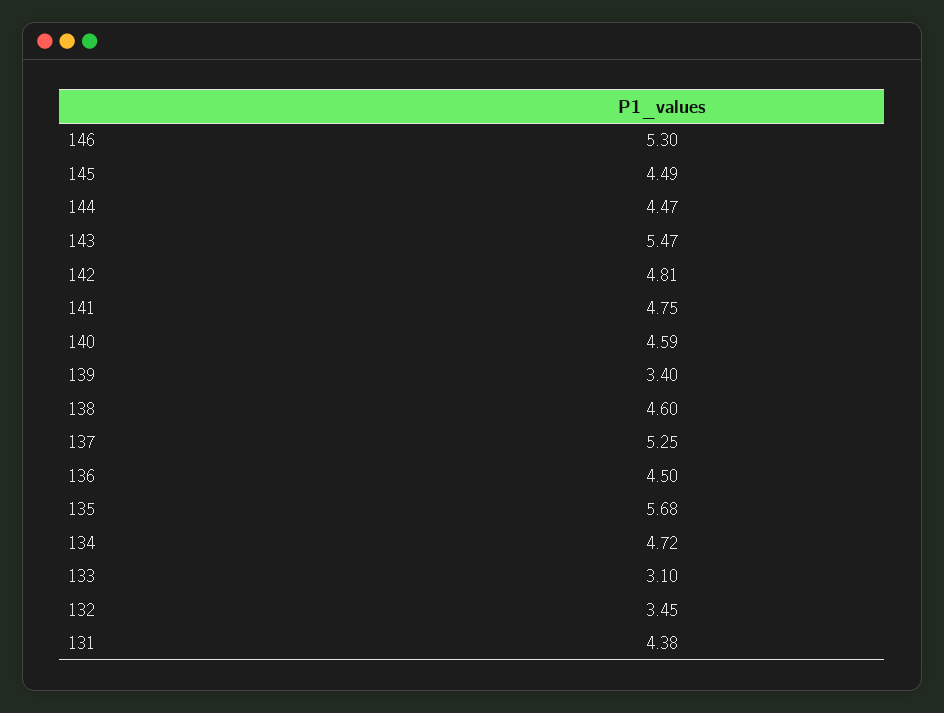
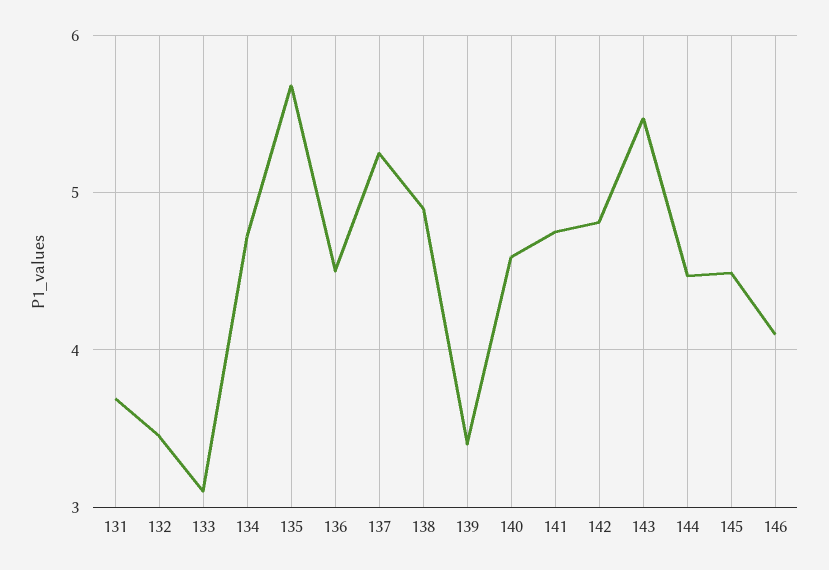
  {
-   "146": 5.3,
+   "146": 4.1,
    "145": 4.49,
    "144": 4.47,
    "143": 5.47,
    "142": 4.81,
    "141": 4.75,
    "140": 4.59,
    "139": 3.4,
-   "138": 4.6,
+   "138": 4.9,
    "137": 5.25,
    "136": 4.5,
    "135": 5.68,
    "134": 4.72,
    "133": 3.1,
    "132": 3.45,
-   "131": 4.38
+   "131": 3.7
  }

